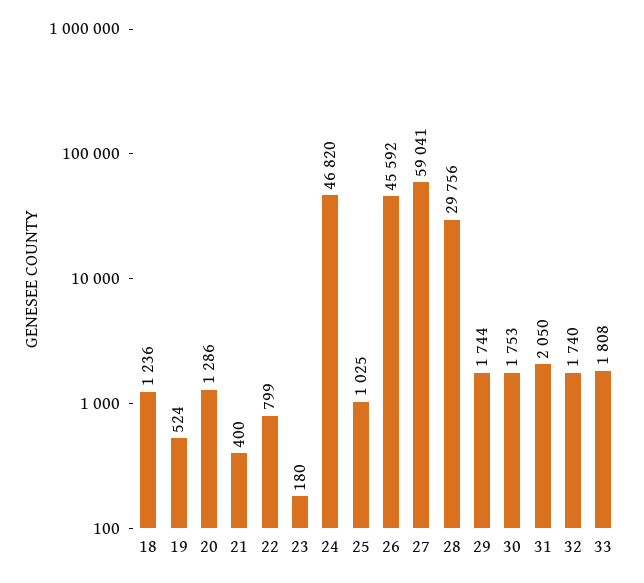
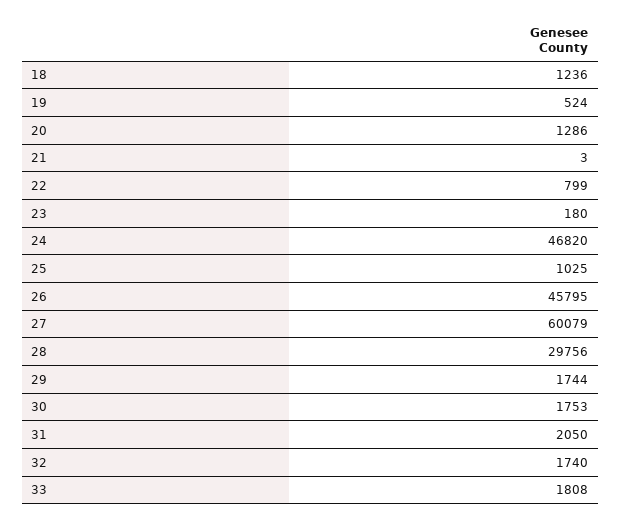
  {
    "18": 1236,
    "19": 524,
    "20": 1286,
-   "21": 400,
+   "21": 3,
    "22": 799,
    "23": 180,
    "24": 46820,
    "25": 1025,
-   "26": 45592,
+   "26": 45795,
-   "27": 59041,
+   "27": 60079,
    "28": 29756,
    "29": 1744,
    "30": 1753,
    "31": 2050,
    "32": 1740,
    "33": 1808
  }

